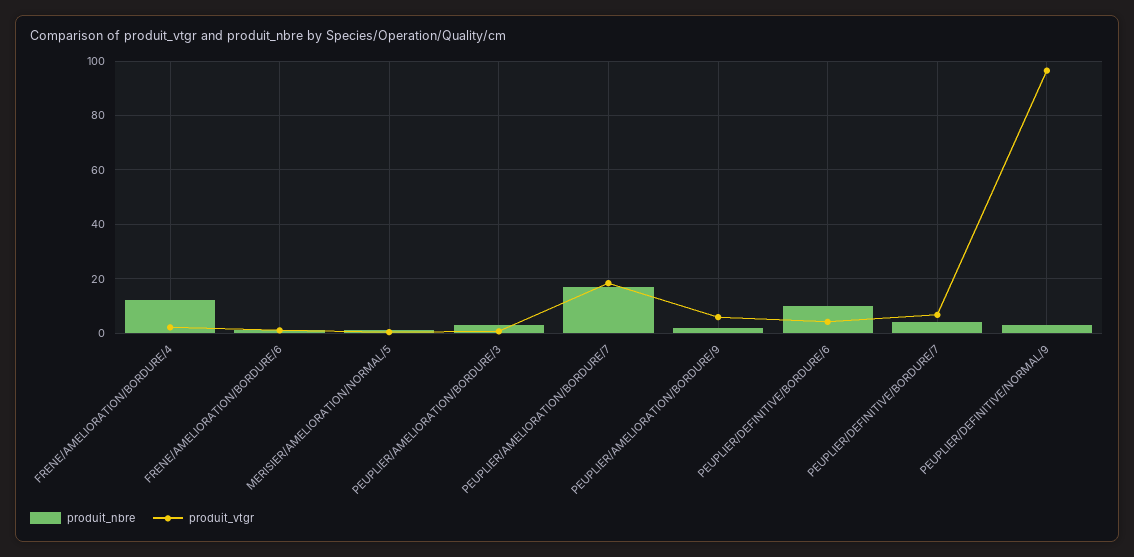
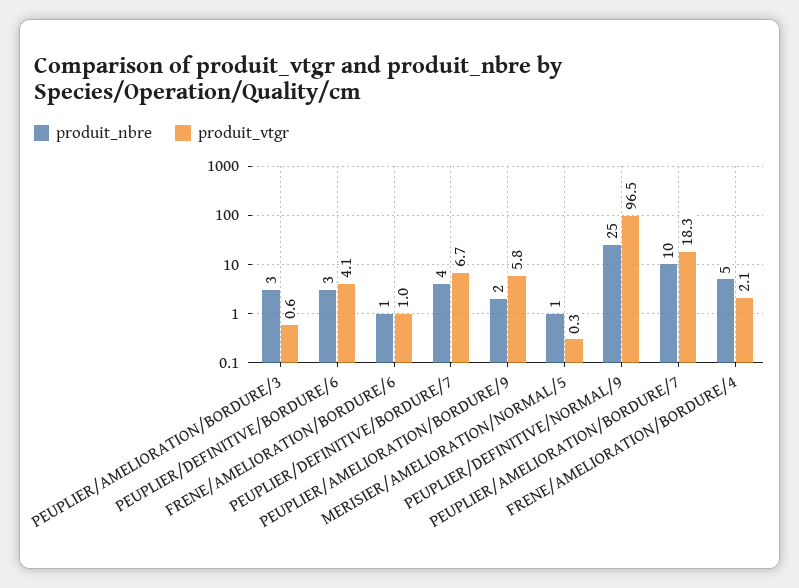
  {
    "produit_nbre": {
-     "FRENE/AMELIORATION/BORDURE/4": 12.5,
+     "FRENE/AMELIORATION/BORDURE/4": 5,
      "FRENE/AMELIORATION/BORDURE/6": 1,
      "MERISIER/AMELIORATION/NORMAL/5": 1,
      "PEUPLIER/AMELIORATION/BORDURE/3": 3,
-     "PEUPLIER/AMELIORATION/BORDURE/7": 17.5,
+     "PEUPLIER/AMELIORATION/BORDURE/7": 10,
      "PEUPLIER/AMELIORATION/BORDURE/9": 2,
-     "PEUPLIER/DEFINITIVE/BORDURE/6": 10,
+     "PEUPLIER/DEFINITIVE/BORDURE/6": 3,
      "PEUPLIER/DEFINITIVE/BORDURE/7": 4,
-     "PEUPLIER/DEFINITIVE/NORMAL/9": 2.5
+     "PEUPLIER/DEFINITIVE/NORMAL/9": 25
    },
    "produit_vtgr": {
      "FRENE/AMELIORATION/BORDURE/4": 2.1,
      "FRENE/AMELIORATION/BORDURE/6": 1,
      "MERISIER/AMELIORATION/NORMAL/5": 0.3,
      "PEUPLIER/AMELIORATION/BORDURE/3": 0.6,
      "PEUPLIER/AMELIORATION/BORDURE/7": 18.3,
      "PEUPLIER/AMELIORATION/BORDURE/9": 5.8,
      "PEUPLIER/DEFINITIVE/BORDURE/6": 4.1,
      "PEUPLIER/DEFINITIVE/BORDURE/7": 6.7,
      "PEUPLIER/DEFINITIVE/NORMAL/9": 96.5
    }
  }

